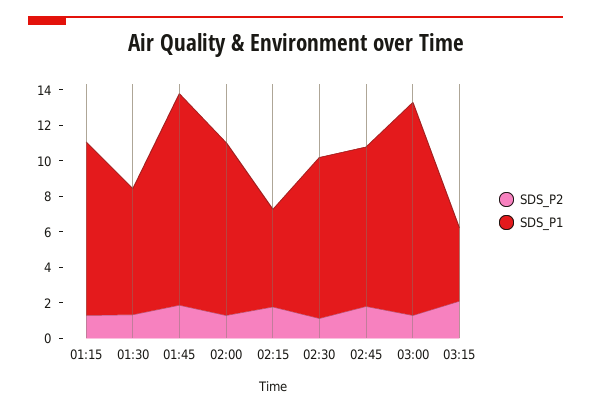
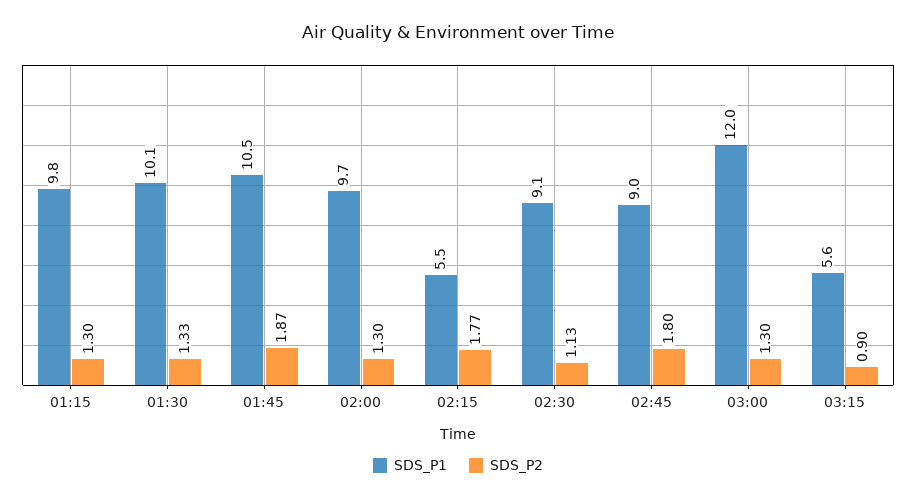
  {
    "SDS_P2": {
      "01:15": 1.3,
      "01:30": 1.33,
      "01:45": 1.87,
      "02:00": 1.3,
      "02:15": 1.77,
      "02:30": 1.13,
      "02:45": 1.8,
      "03:00": 1.3,
-     "03:15": 2
+     "03:15": 0.9
    },
    "SDS_P1": {
      "01:15": 9.8,
-     "01:30": 7,
+     "01:30": 10.1,
-     "01:45": 12,
+     "01:45": 10.5,
      "02:00": 9.7,
      "02:15": 5.5,
      "02:30": 9.1,
      "02:45": 9,
      "03:00": 12,
-     "03:15": 4
+     "03:15": 5.6
    }
  }

